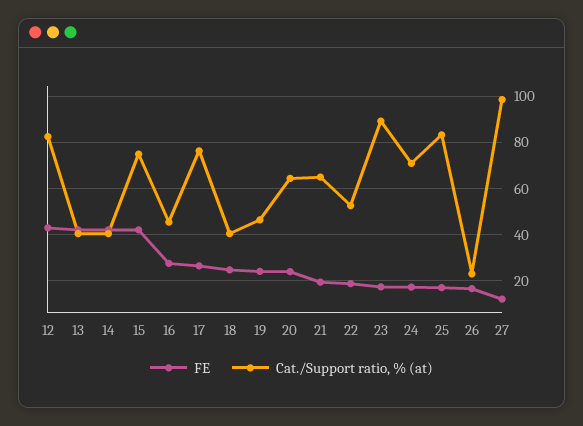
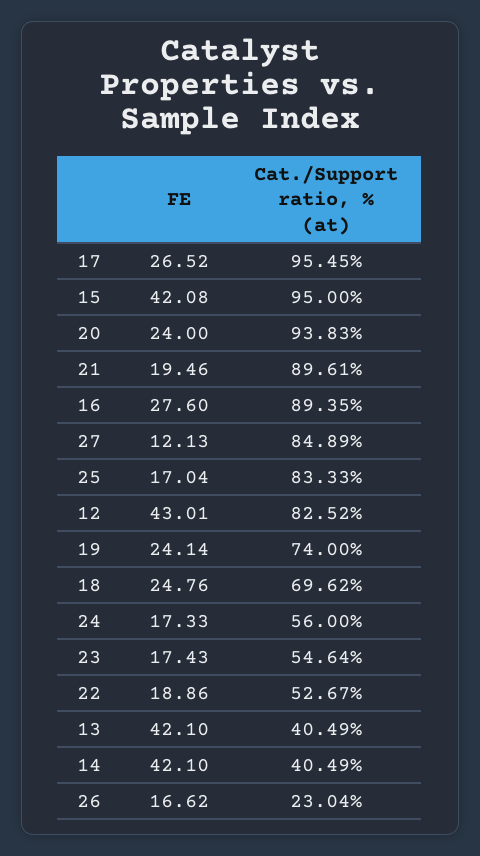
  {
    "FE": {
      "12": 43.01,
      "13": 42.1,
      "14": 42.1,
      "15": 42.08,
      "16": 27.6,
      "17": 26.52,
      "18": 24.76,
      "19": 24.14,
      "20": 24,
      "21": 19.46,
      "22": 18.86,
      "23": 17.43,
      "24": 17.33,
      "25": 17.04,
      "26": 16.62,
      "27": 12.13
    },
    "Cat./Support ratio, % (at)": {
      "12": 82.52,
      "13": 40.49,
      "14": 40.49,
-     "15": 75,
+     "15": 95,
-     "16": 45,
+     "16": 89.35,
-     "17": 75,
+     "17": 95.45,
-     "18": 40,
+     "18": 69.62,
-     "19": 45,
+     "19": 74,
-     "20": 65,
+     "20": 93.83,
-     "21": 65,
+     "21": 89.61,
      "22": 52.67,
-     "23": 90,
+     "23": 54.64,
-     "24": 70,
+     "24": 56,
      "25": 83.33,
      "26": 23.04,
-     "27": 100
+     "27": 84.89
    }
  }

